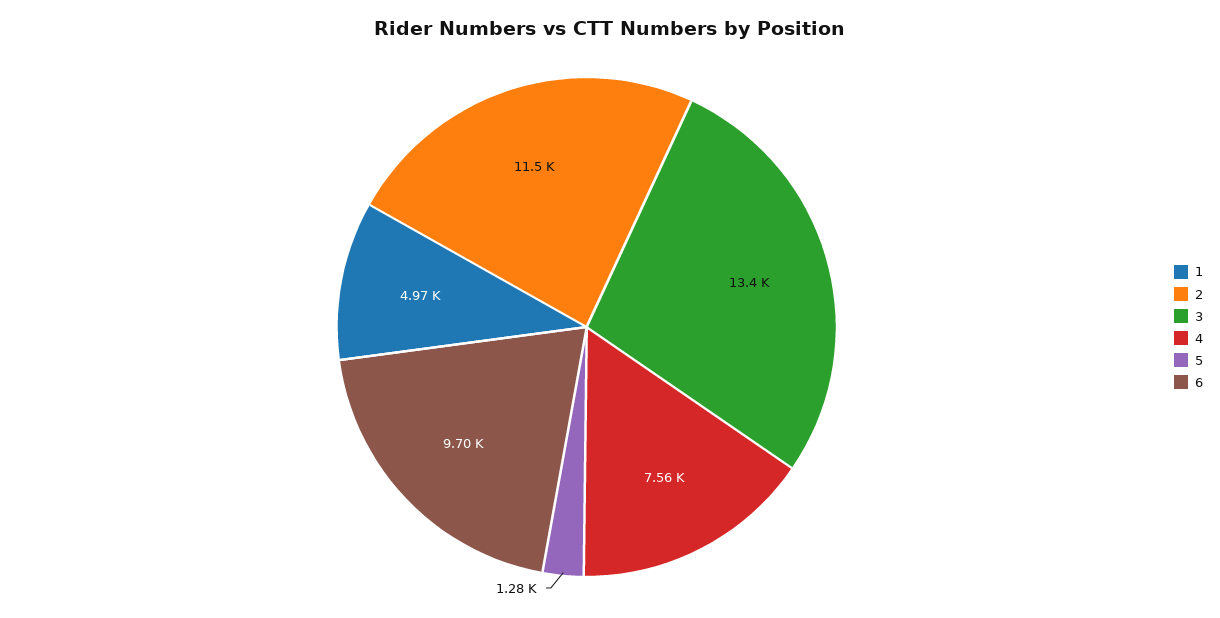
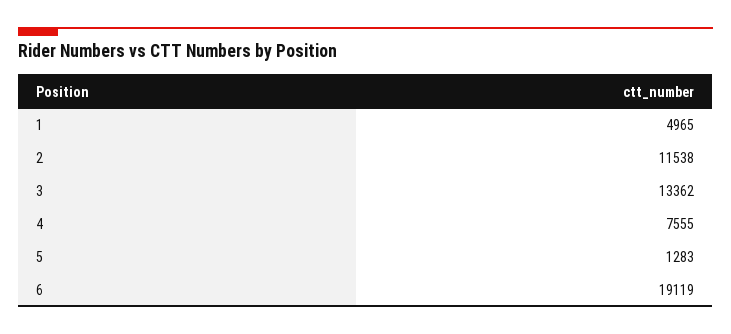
  {
    "1": 4965,
    "2": 11538,
    "3": 13362,
    "4": 7555,
    "5": 1283,
-   "6": 9700
+   "6": 19119
  }

